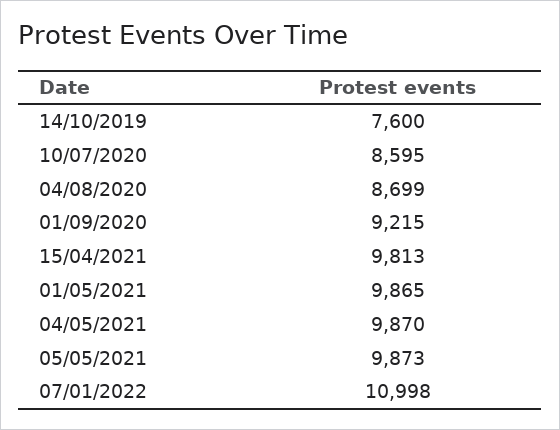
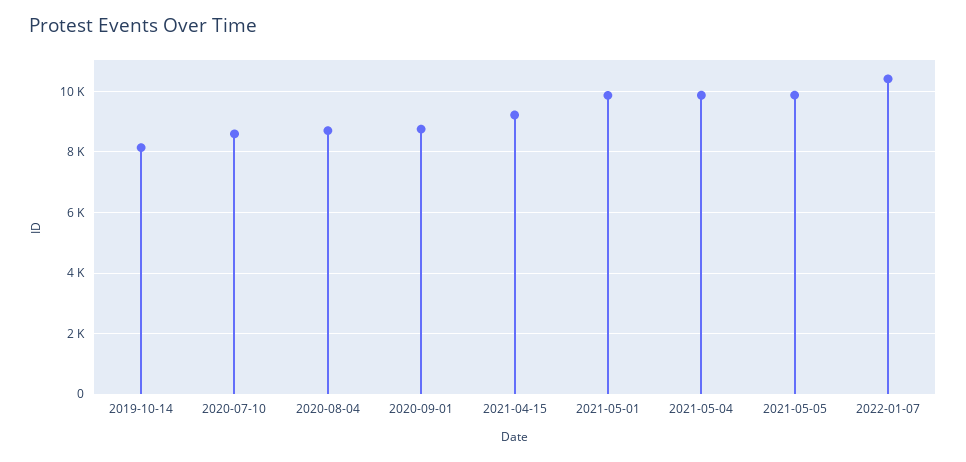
  {
-   "14/10/2019": 7600,
+   "14/10/2019": 8200,
    "10/07/2020": 8595,
    "04/08/2020": 8699,
-   "01/09/2020": 9215,
+   "01/09/2020": 8800,
-   "15/04/2021": 9813,
+   "15/04/2021": 9200,
    "01/05/2021": 9865,
    "04/05/2021": 9870,
    "05/05/2021": 9873,
-   "07/01/2022": 10998
+   "07/01/2022": 10400
  }

